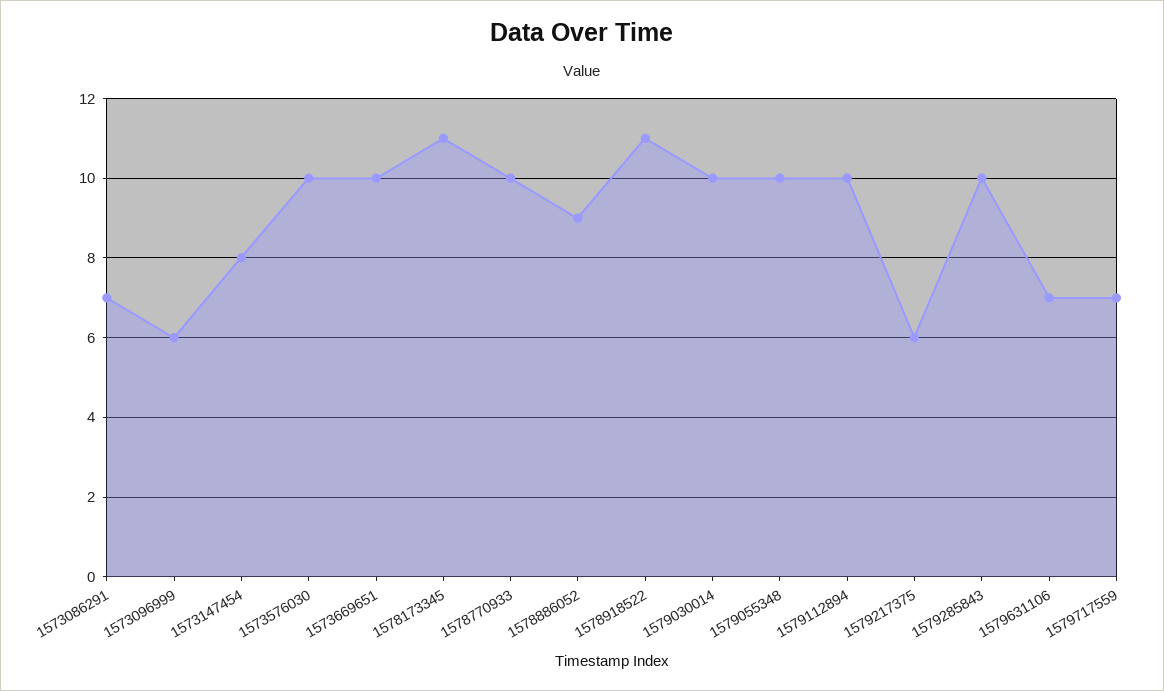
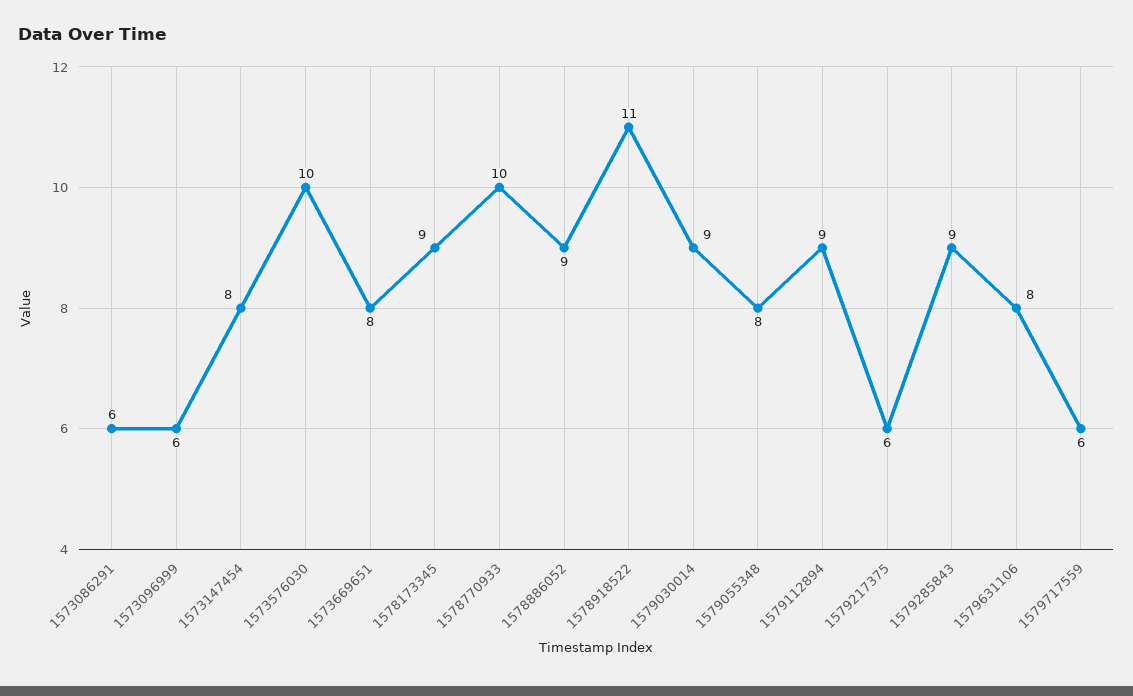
  {
-   "1573086291": 7,
+   "1573086291": 6,
    "1573096999": 6,
    "1573147454": 8,
    "1573576030": 10,
-   "1573669651": 10,
+   "1573669651": 8,
-   "1578173345": 11,
+   "1578173345": 9,
    "1578770933": 10,
    "1578886052": 9,
    "1578918522": 11,
-   "1579030014": 10,
+   "1579030014": 9,
-   "1579055348": 10,
+   "1579055348": 8,
-   "1579112894": 10,
+   "1579112894": 9,
    "1579217375": 6,
-   "1579285843": 10,
+   "1579285843": 9,
-   "1579631106": 7,
+   "1579631106": 8,
-   "1579717559": 7
+   "1579717559": 6
  }

